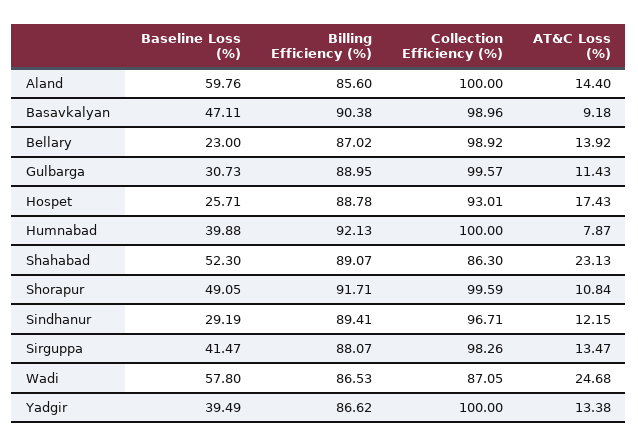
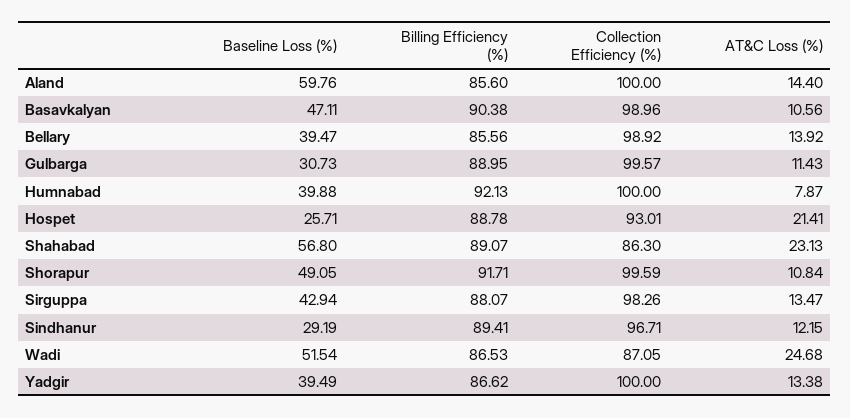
  {
    "Baseline Loss (%)": {
      "Aland": 59.76,
      "Basavkalyan": 47.11,
-     "Bellary": 23,
+     "Bellary": 39.47,
      "Gulbarga": 30.73,
      "Hospet": 25.71,
      "Humnabad": 39.88,
-     "Shahabad": 52.3,
+     "Shahabad": 56.8,
      "Shorapur": 49.05,
      "Sindhanur": 29.19,
-     "Sirguppa": 41.47,
+     "Sirguppa": 42.94,
-     "Wadi": 57.8,
+     "Wadi": 51.54,
      "Yadgir": 39.49
    },
    "Billing Efficiency (%)": {
      "Aland": 85.6,
      "Basavkalyan": 90.38,
-     "Bellary": 87.02,
+     "Bellary": 85.56,
      "Gulbarga": 88.95,
      "Hospet": 88.78,
      "Humnabad": 92.13,
      "Shahabad": 89.07,
      "Shorapur": 91.71,
      "Sindhanur": 89.41,
      "Sirguppa": 88.07,
      "Wadi": 86.53,
      "Yadgir": 86.62
    },
    "Collection Efficiency (%)": {
      "Aland": 100,
      "Basavkalyan": 98.96,
      "Bellary": 98.92,
      "Gulbarga": 99.57,
      "Hospet": 93.01,
      "Humnabad": 100,
      "Shahabad": 86.3,
      "Shorapur": 99.59,
      "Sindhanur": 96.71,
      "Sirguppa": 98.26,
      "Wadi": 87.05,
      "Yadgir": 100
    },
    "AT&C Loss (%)": {
      "Aland": 14.4,
-     "Basavkalyan": 9.18,
+     "Basavkalyan": 10.56,
      "Bellary": 13.92,
      "Gulbarga": 11.43,
-     "Hospet": 17.43,
+     "Hospet": 21.41,
      "Humnabad": 7.87,
      "Shahabad": 23.13,
      "Shorapur": 10.84,
      "Sindhanur": 12.15,
      "Sirguppa": 13.47,
      "Wadi": 24.68,
      "Yadgir": 13.38
    }
  }

